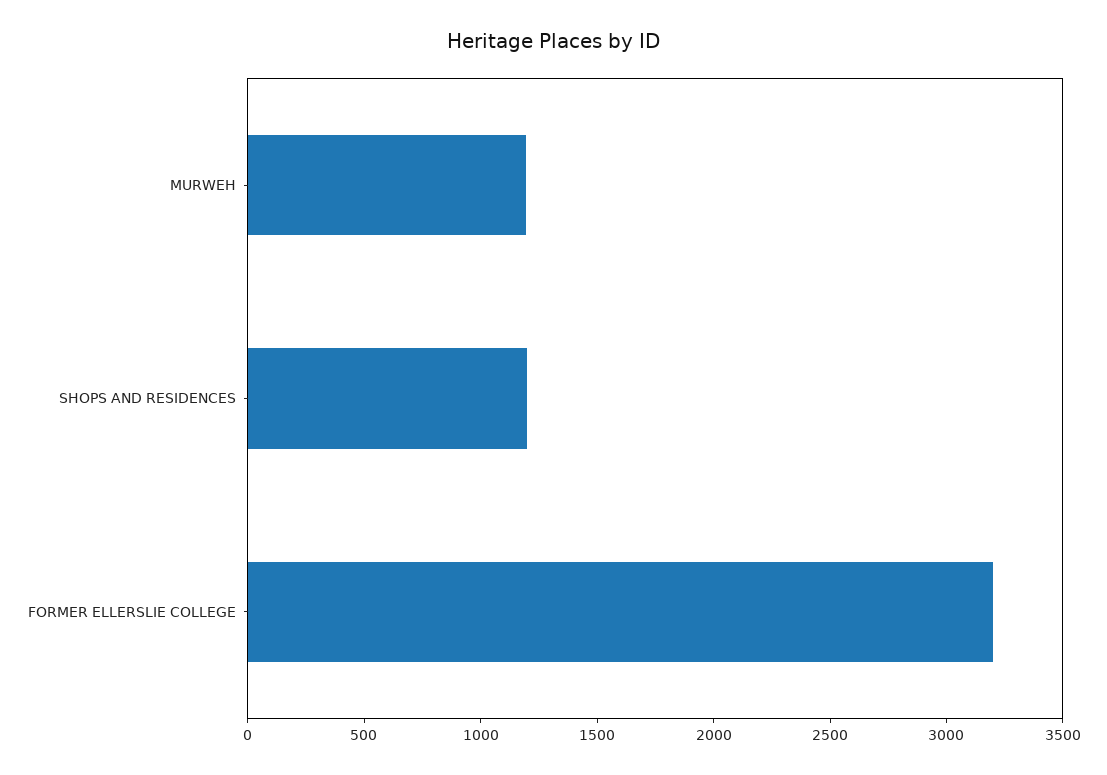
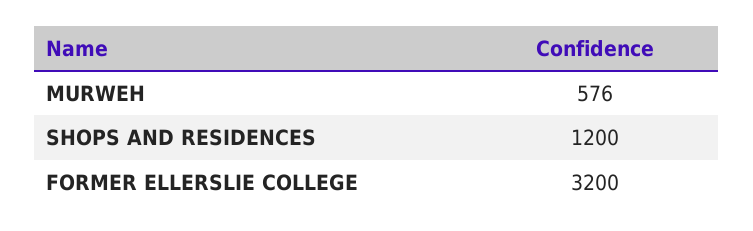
  {
-   "MURWEH": 1200,
+   "MURWEH": 576,
    "SHOPS AND RESIDENCES": 1200,
    "FORMER ELLERSLIE COLLEGE": 3200
  }

